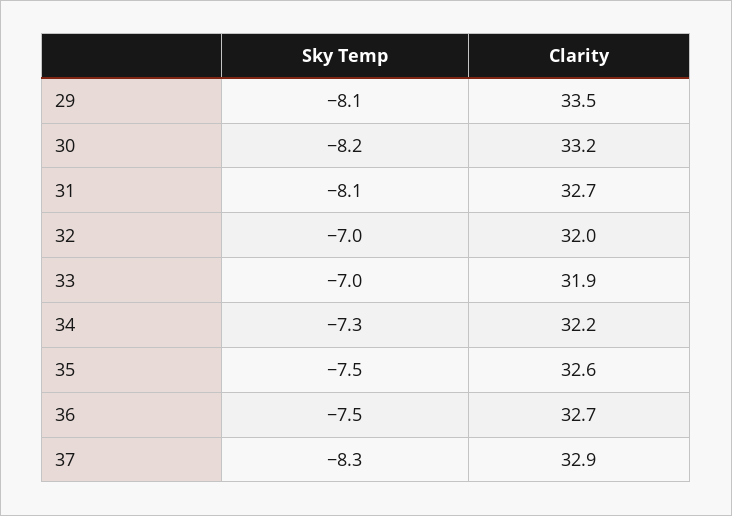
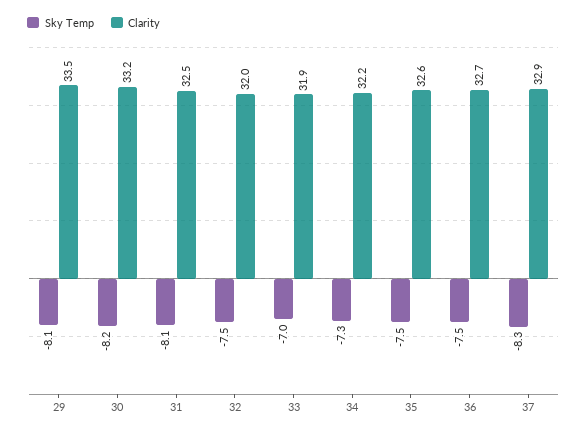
  {
    "Sky Temp": {
      "29": -8.1,
      "30": -8.2,
      "31": -8.1,
-     "32": -7,
+     "32": -7.5,
      "33": -7,
      "34": -7.3,
      "35": -7.5,
      "36": -7.5,
      "37": -8.3
    },
    "Clarity": {
      "29": 33.5,
      "30": 33.2,
-     "31": 32.7,
+     "31": 32.5,
      "32": 32,
      "33": 31.9,
      "34": 32.2,
      "35": 32.6,
      "36": 32.7,
      "37": 32.9
    }
  }

